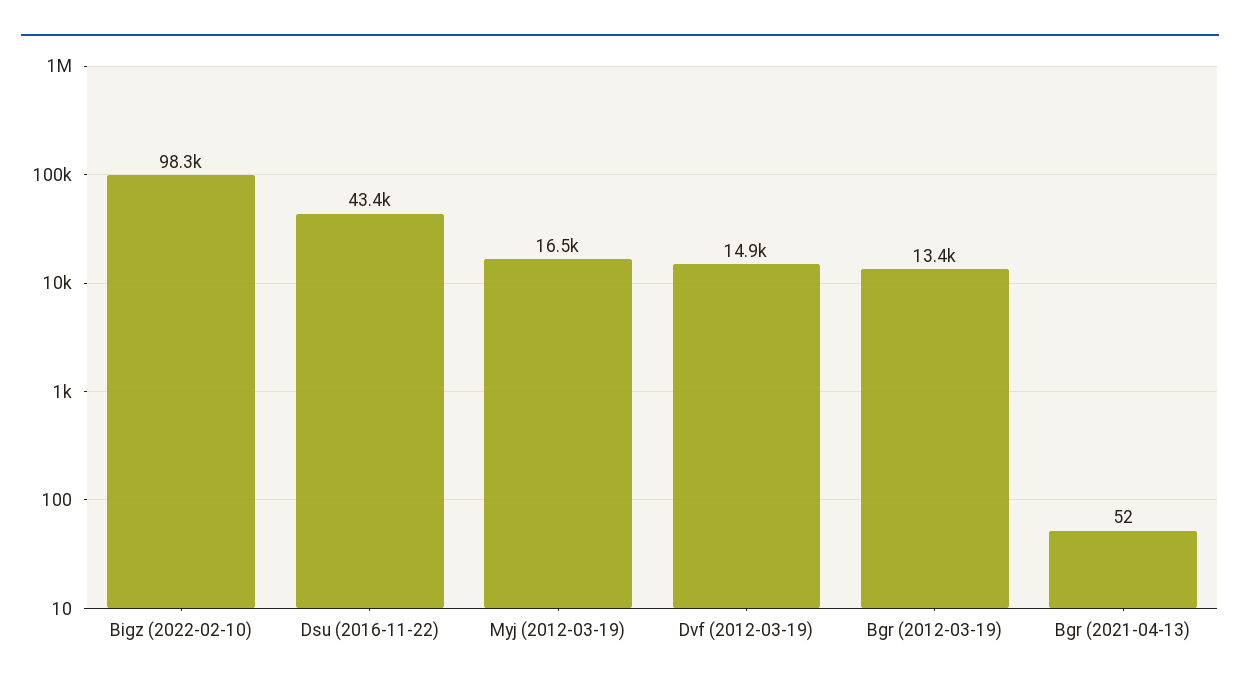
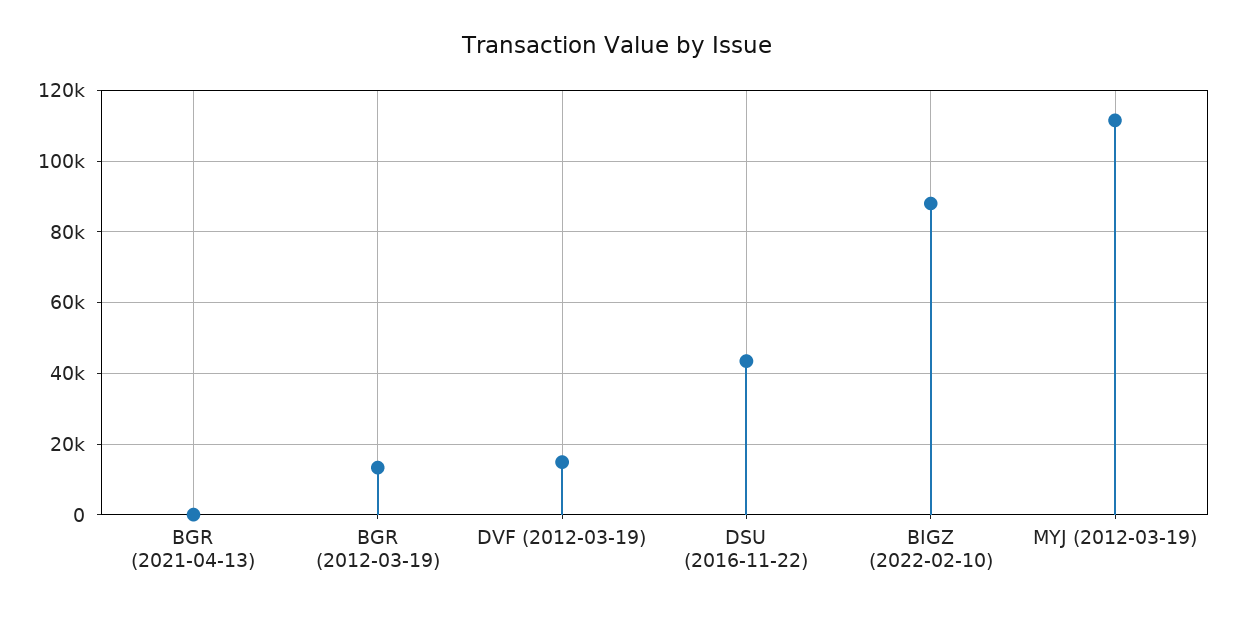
  {
-   "Bigz (2022-02-10)": 98300,
+   "Bigz (2022-02-10)": 88000,
    "Dsu (2016-11-22)": 43400,
-   "Myj (2012-03-19)": 16500,
+   "Myj (2012-03-19)": 112000,
    "Dvf (2012-03-19)": 14900,
    "Bgr (2012-03-19)": 13400,
    "Bgr (2021-04-13)": 52
  }

